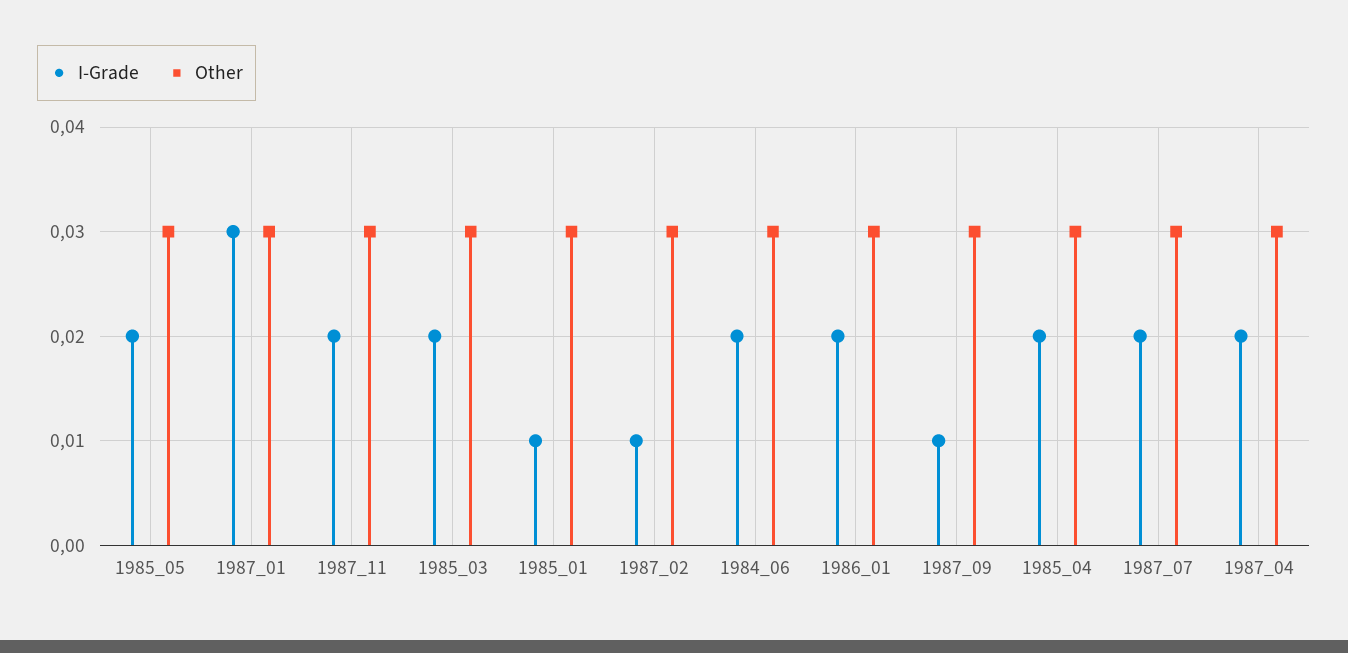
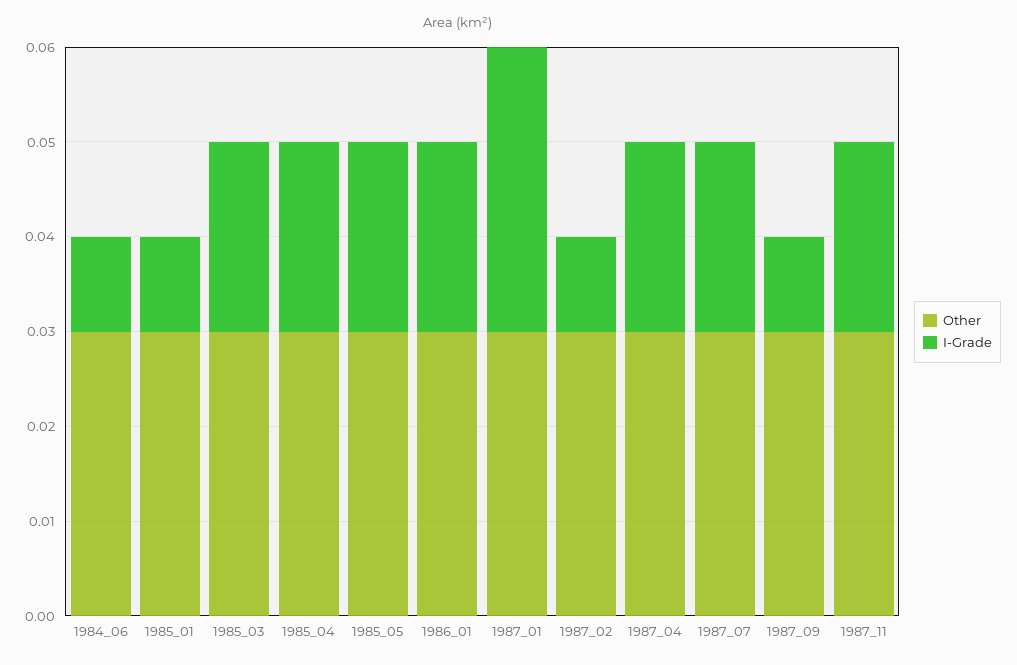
  {
    "I-Grade": {
      "1985_05": 0.02,
      "1987_01": 0.03,
      "1987_11": 0.02,
      "1985_03": 0.02,
      "1985_01": 0.01,
      "1987_02": 0.01,
-     "1984_06": 0.02,
+     "1984_06": 0.01,
      "1986_01": 0.02,
      "1987_09": 0.01,
      "1985_04": 0.02,
      "1987_07": 0.02,
      "1987_04": 0.02
    },
    "Other": {
      "1985_05": 0.03,
      "1987_01": 0.03,
      "1987_11": 0.03,
      "1985_03": 0.03,
      "1985_01": 0.03,
      "1987_02": 0.03,
      "1984_06": 0.03,
      "1986_01": 0.03,
      "1987_09": 0.03,
      "1985_04": 0.03,
      "1987_07": 0.03,
      "1987_04": 0.03
    }
  }

